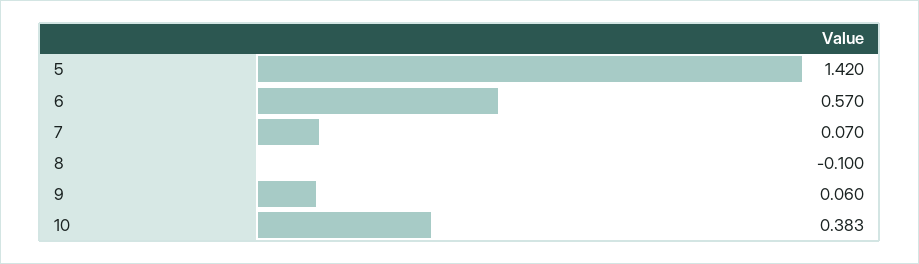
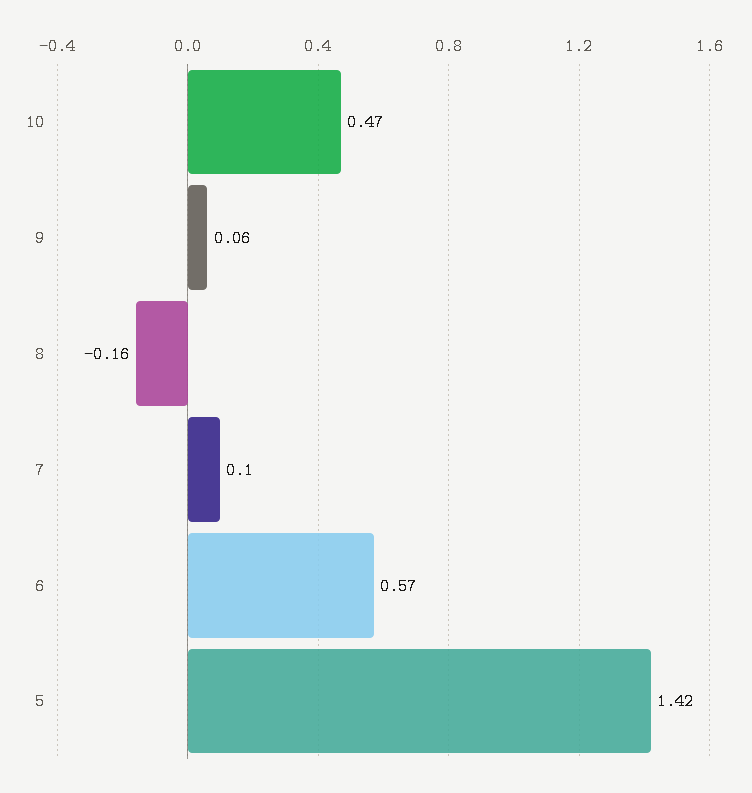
  {
    "5": 1.42,
    "6": 0.57,
-   "7": 0.07,
+   "7": 0.1,
-   "8": -0.1,
+   "8": -0.16,
    "9": 0.06,
-   "10": 0.383
+   "10": 0.47
  }

